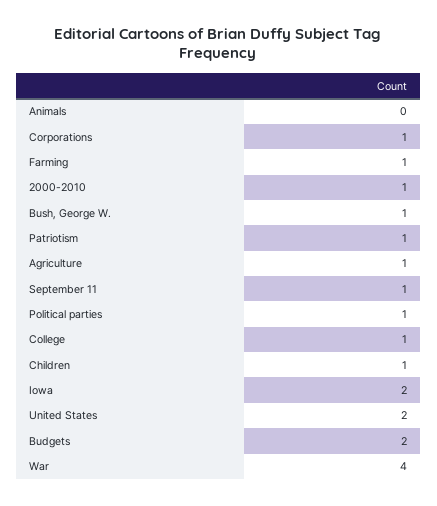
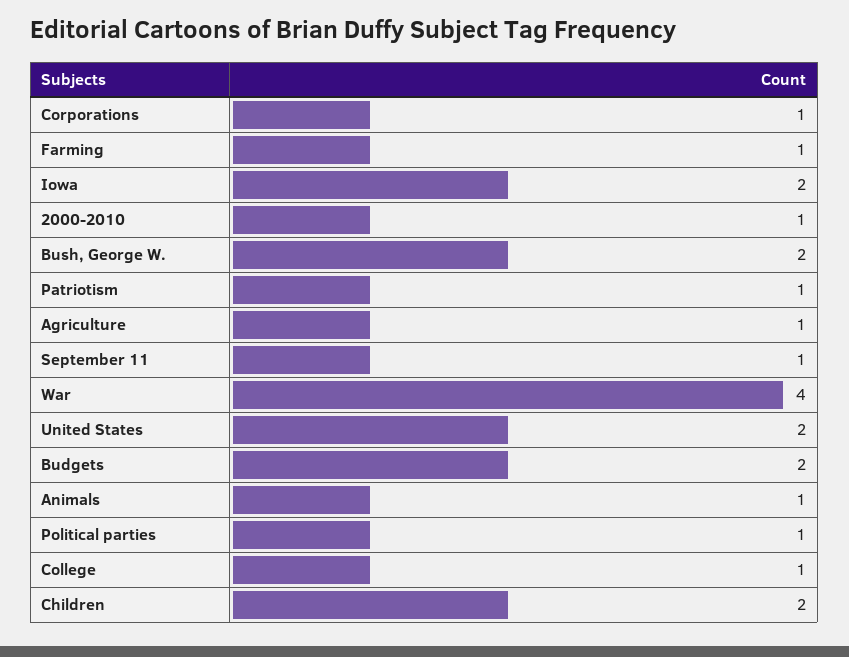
  {
-   "Animals": 0,
+   "Animals": 1,
    "Corporations": 1,
    "Farming": 1,
    "2000-2010": 1,
-   "Bush, George W.": 1,
+   "Bush, George W.": 2,
    "Patriotism": 1,
    "Agriculture": 1,
    "September 11": 1,
    "Political parties": 1,
    "College": 1,
-   "Children": 1,
+   "Children": 2,
    "Iowa": 2,
    "United States": 2,
    "Budgets": 2,
    "War": 4
  }

